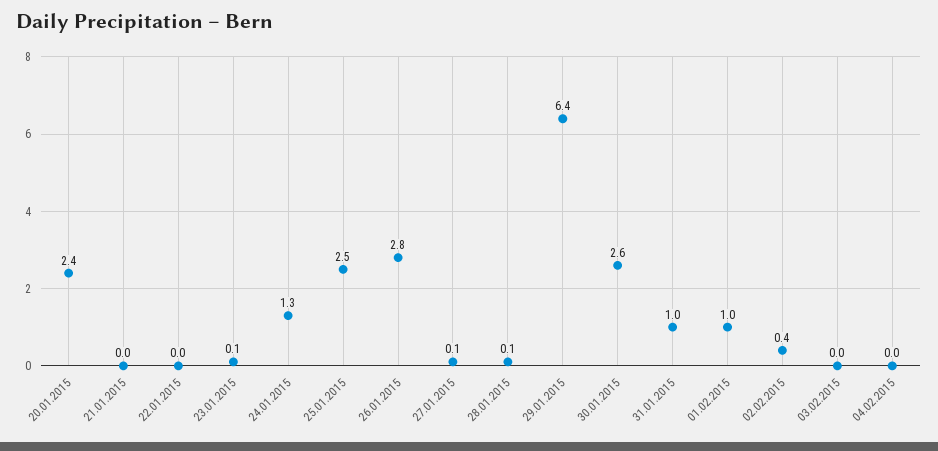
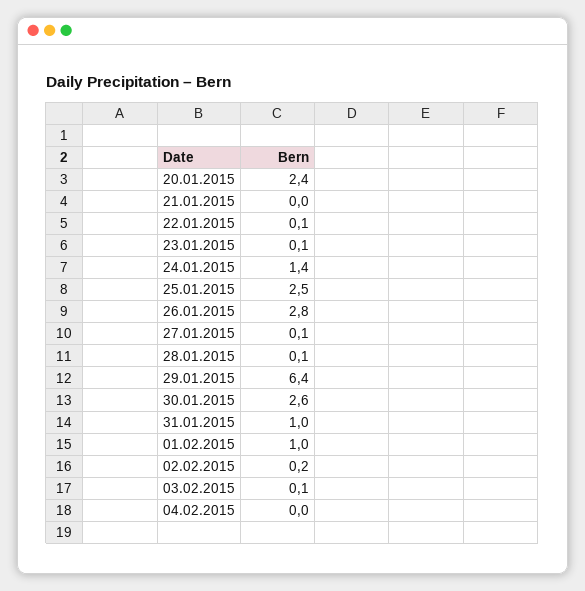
  {
    "20.01.2015": 2.4,
    "21.01.2015": 0,
-   "22.01.2015": 0,
+   "22.01.2015": 0.1,
    "23.01.2015": 0.1,
-   "24.01.2015": 1.3,
+   "24.01.2015": 1.4,
    "25.01.2015": 2.5,
    "26.01.2015": 2.8,
    "27.01.2015": 0.1,
    "28.01.2015": 0.1,
    "29.01.2015": 6.4,
    "30.01.2015": 2.6,
    "31.01.2015": 1,
    "01.02.2015": 1,
-   "02.02.2015": 0.4,
+   "02.02.2015": 0.2,
-   "03.02.2015": 0,
+   "03.02.2015": 0.1,
    "04.02.2015": 0
  }

